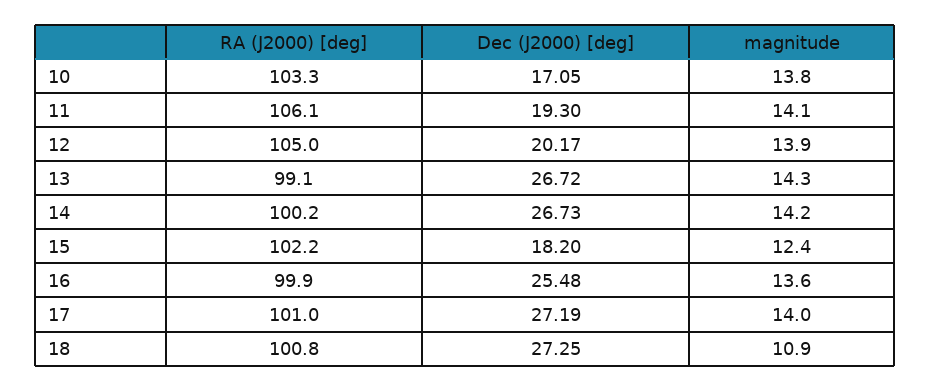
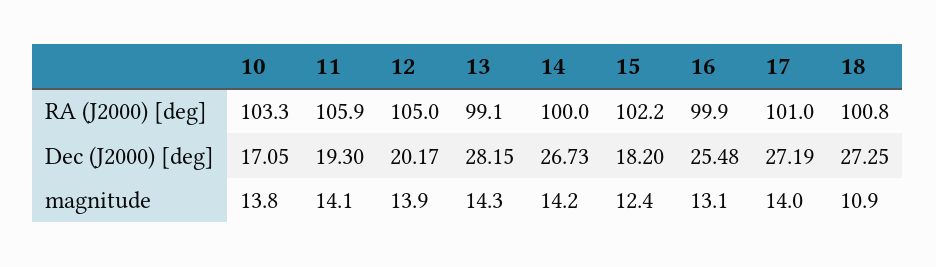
  {
    "RA (J2000) [deg]": {
      "10": 103.3,
-     "11": 106.1,
+     "11": 105.9,
      "12": 105,
      "13": 99.1,
-     "14": 100.2,
+     "14": 100,
      "15": 102.2,
      "16": 99.9,
      "17": 101,
      "18": 100.8
    },
    "Dec (J2000) [deg]": {
      "10": 17.05,
      "11": 19.3,
      "12": 20.17,
-     "13": 26.72,
+     "13": 28.15,
      "14": 26.73,
      "15": 18.2,
      "16": 25.48,
      "17": 27.19,
      "18": 27.25
    },
    "magnitude": {
      "10": 13.8,
      "11": 14.1,
      "12": 13.9,
      "13": 14.3,
      "14": 14.2,
      "15": 12.4,
-     "16": 13.6,
+     "16": 13.1,
      "17": 14,
      "18": 10.9
    }
  }

